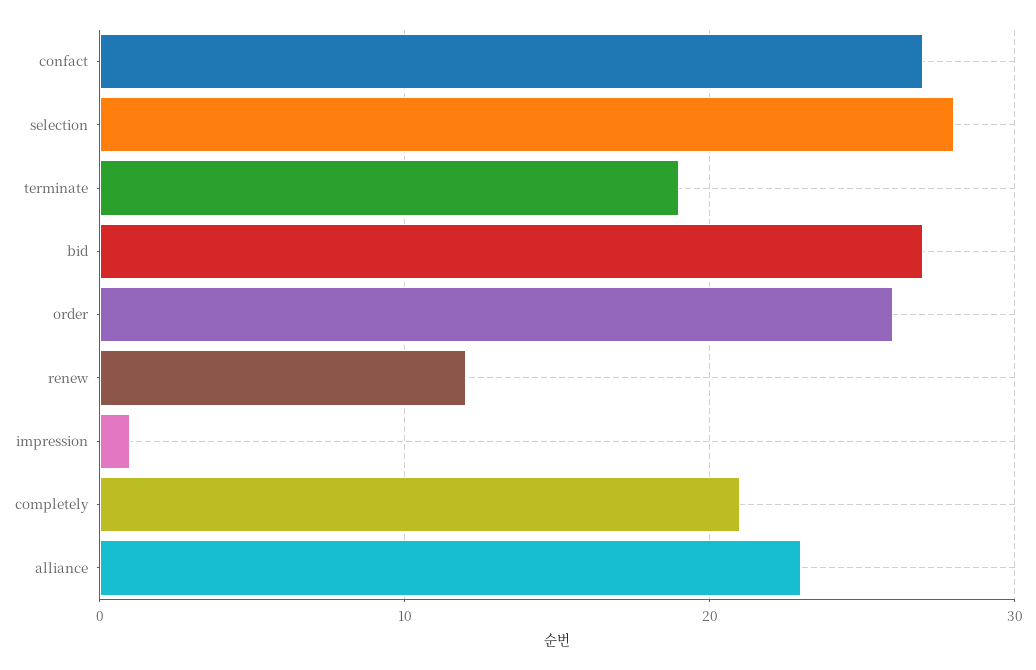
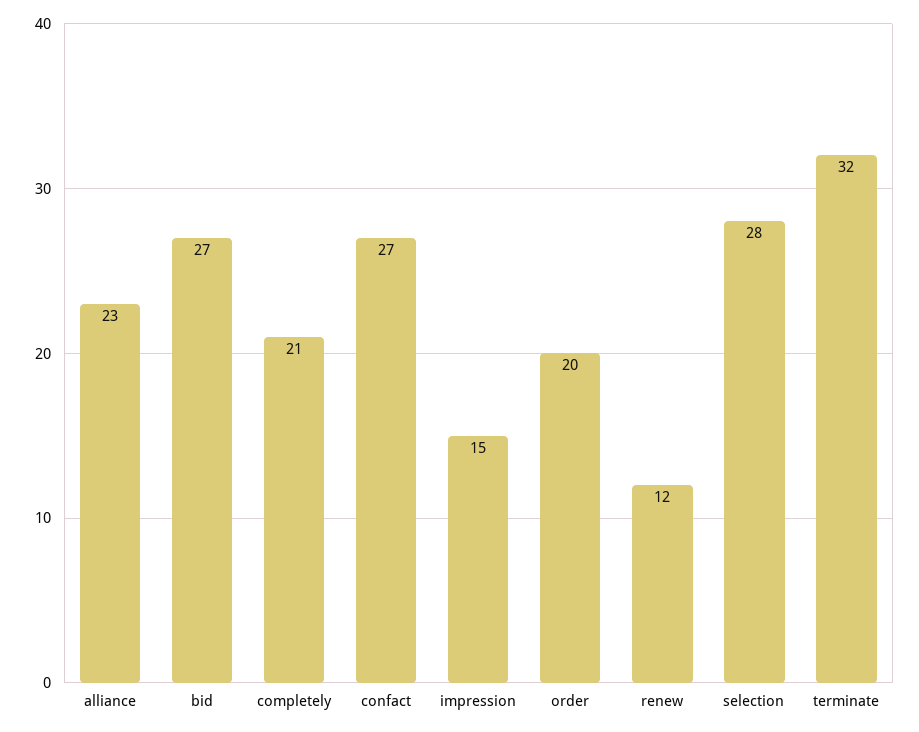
  {
    "confact": 27,
    "selection": 28,
-   "terminate": 19,
+   "terminate": 32,
    "bid": 27,
-   "order": 26,
+   "order": 20,
    "renew": 12,
-   "impression": 1,
+   "impression": 15,
    "completely": 21,
    "alliance": 23
  }

